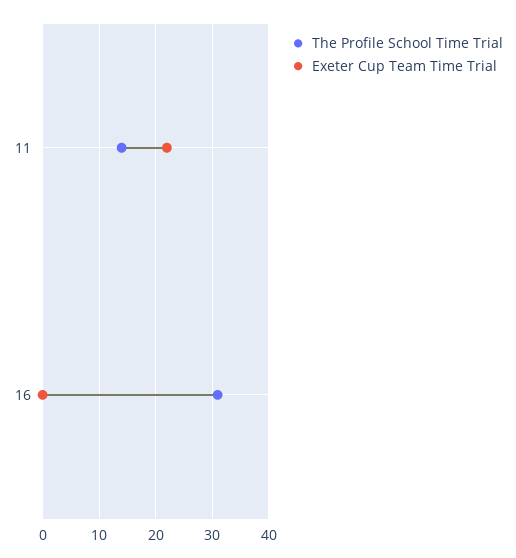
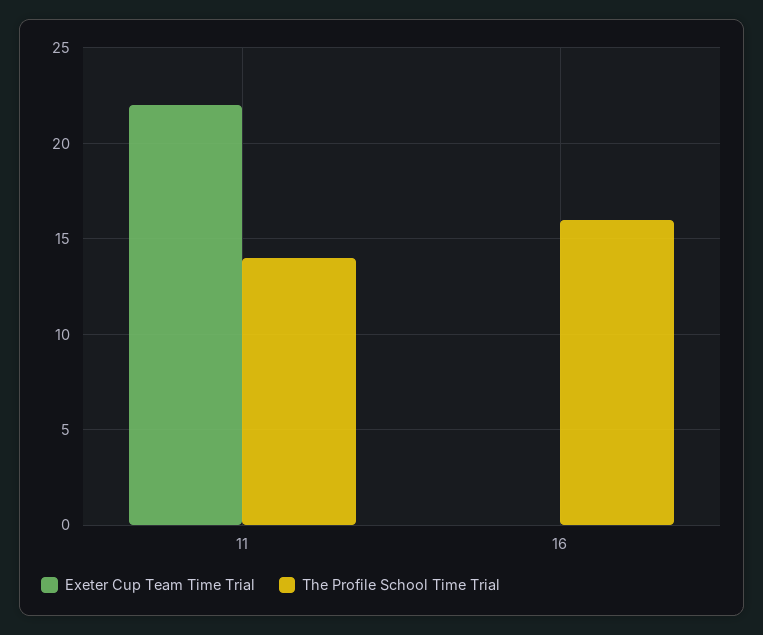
  {
    "The Profile School Time Trial": {
      "11": 14,
-     "16": 30
+     "16": 16
    },
    "Exeter Cup Team Time Trial": {
      "11": 22,
      "16": 0
    }
  }

